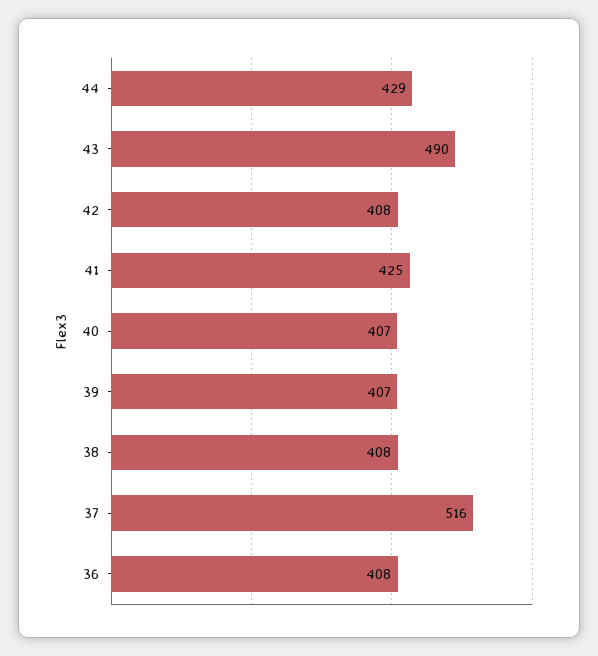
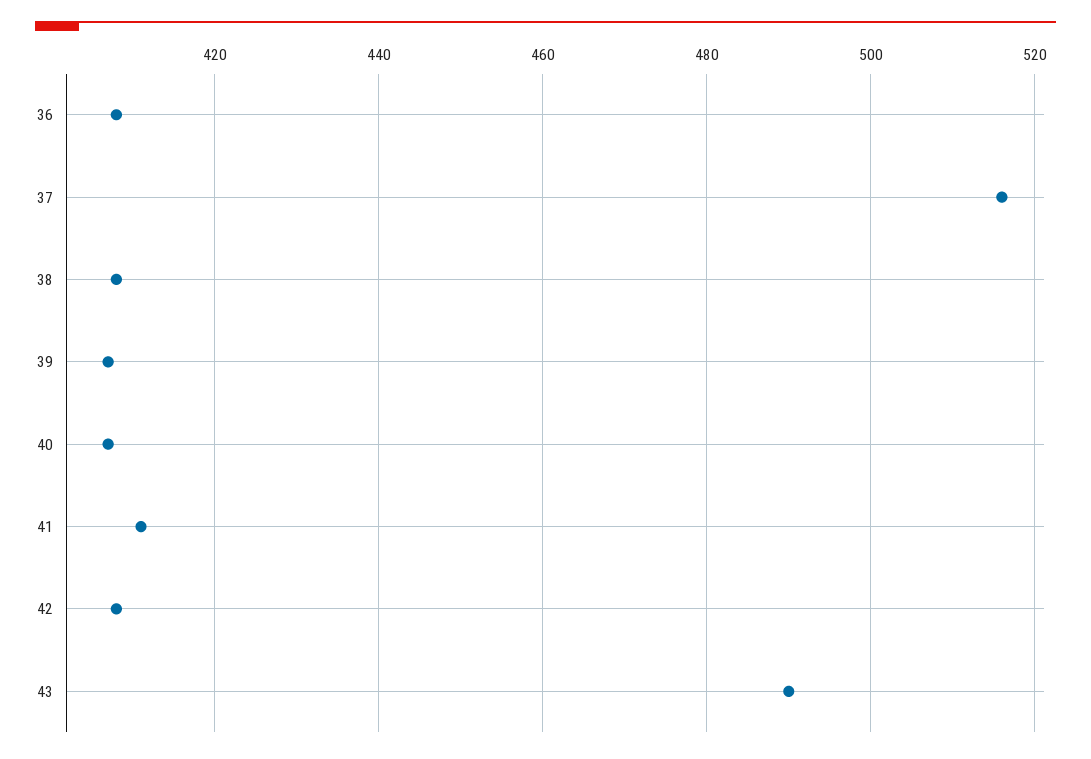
  {
-   "44": 429,
    "43": 490,
    "42": 408,
-   "41": 425,
+   "41": 410,
    "40": 407,
    "39": 407,
    "38": 408,
    "37": 516,
    "36": 408
  }

